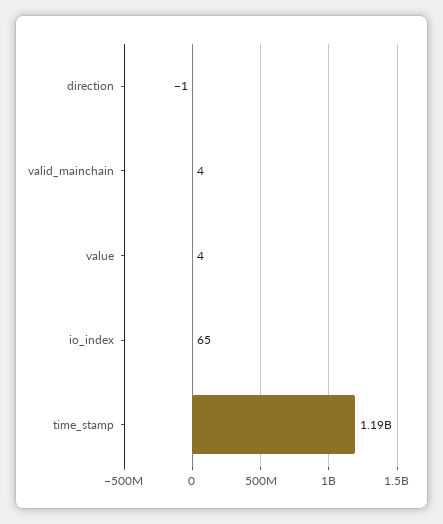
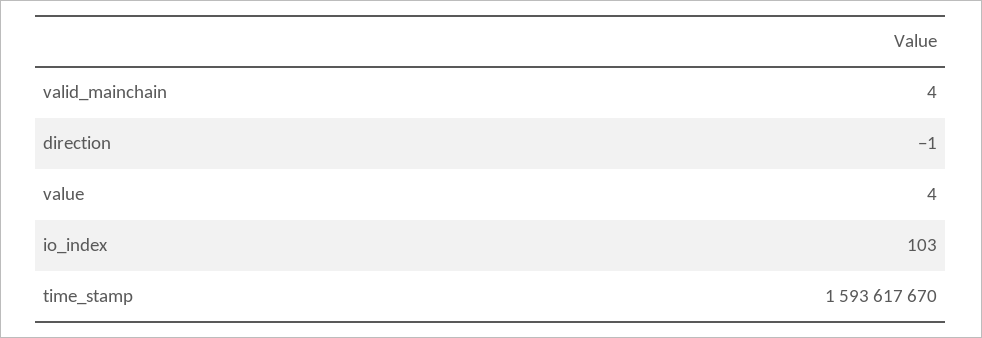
  {
    "direction": -1,
    "valid_mainchain": 4,
    "value": 4,
-   "io_index": 65,
+   "io_index": 103,
-   "time_stamp": 1190000000
+   "time_stamp": 1593617670
  }

